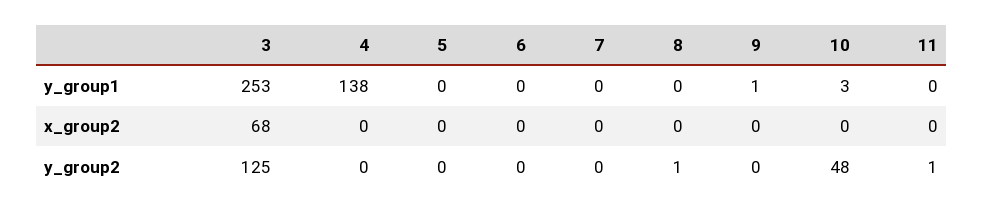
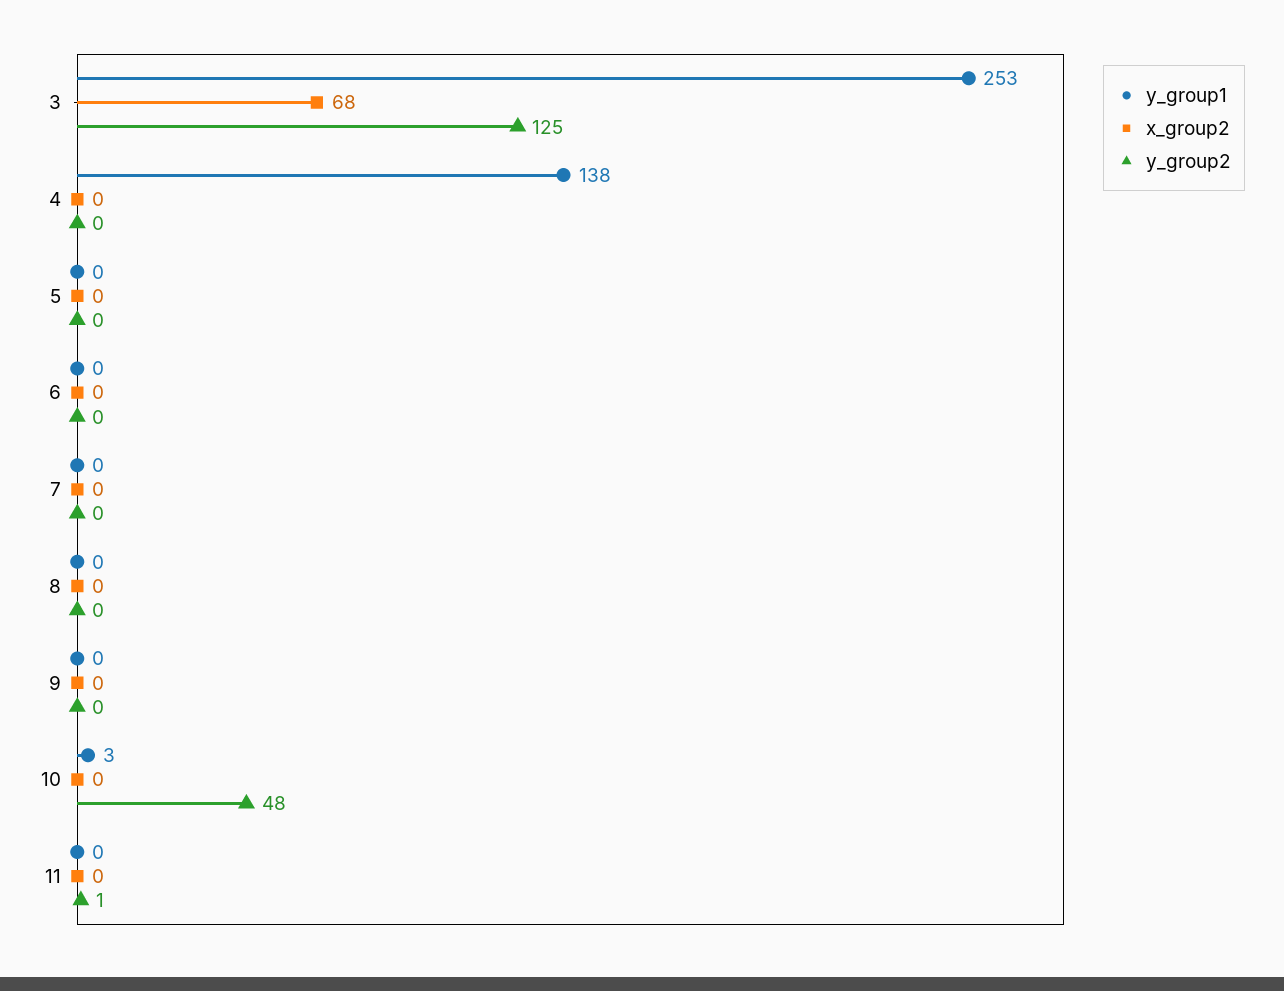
  {
    "y_group1": {
      "3": 253,
      "4": 138,
      "5": 0,
      "6": 0,
      "7": 0,
      "8": 0,
-     "9": 1,
+     "9": 0,
      "10": 3,
      "11": 0
    },
    "x_group2": {
      "3": 68,
      "4": 0,
      "5": 0,
      "6": 0,
      "7": 0,
      "8": 0,
      "9": 0,
      "10": 0,
      "11": 0
    },
    "y_group2": {
      "3": 125,
      "4": 0,
      "5": 0,
      "6": 0,
      "7": 0,
-     "8": 1,
+     "8": 0,
      "9": 0,
      "10": 48,
      "11": 1
    }
  }

